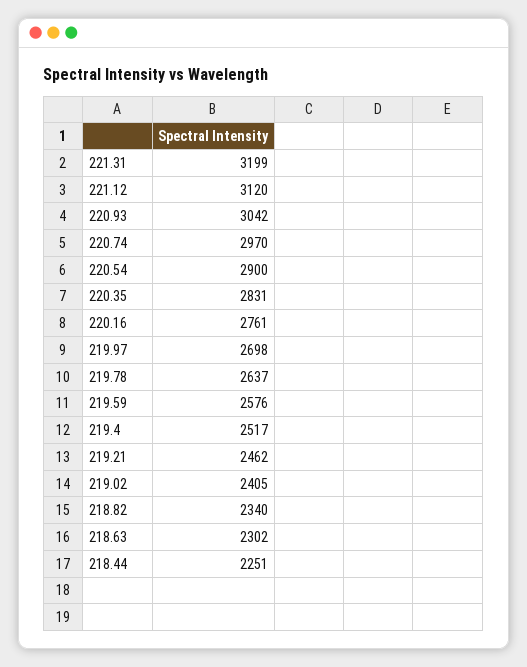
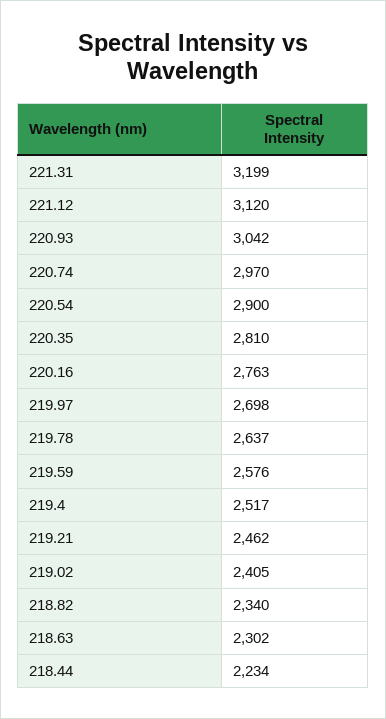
  {
    "221.31": 3199,
    "221.12": 3120,
    "220.93": 3042,
    "220.74": 2970,
    "220.54": 2900,
-   "220.35": 2831,
+   "220.35": 2810,
-   "220.16": 2761,
+   "220.16": 2763,
    "219.97": 2698,
    "219.78": 2637,
    "219.59": 2576,
    "219.4": 2517,
    "219.21": 2462,
    "219.02": 2405,
    "218.82": 2340,
    "218.63": 2302,
-   "218.44": 2251
+   "218.44": 2234
  }

